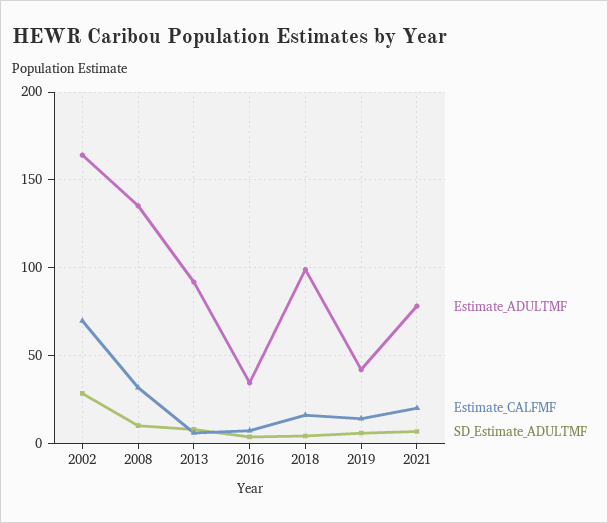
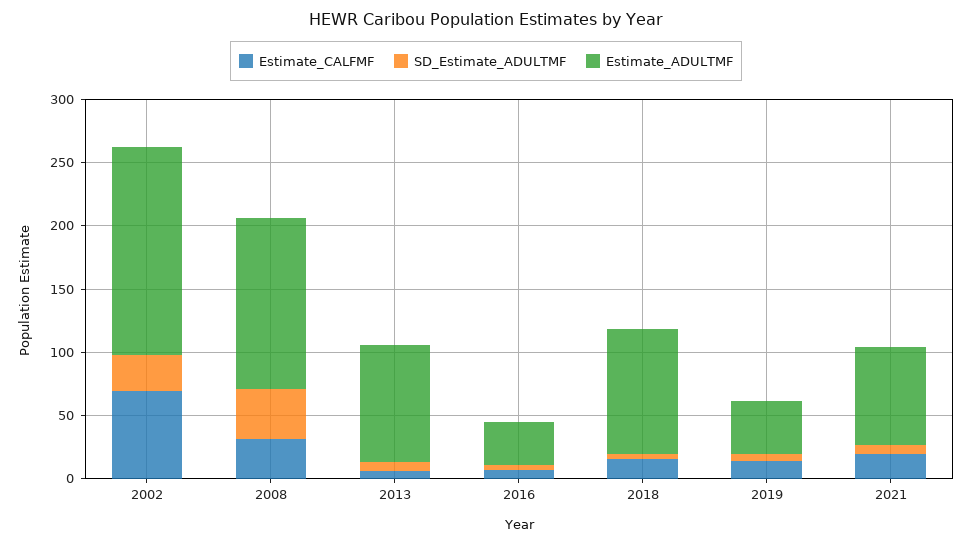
  {
    "Estimate_ADULTMF": {
      "2002": 165,
      "2008": 135,
      "2013": 90,
      "2016": 35,
      "2018": 100,
      "2019": 40,
      "2021": 80
    },
    "Estimate_CALFMF": {
      "2002": 70,
      "2008": 30,
      "2013": 5,
      "2016": 5,
      "2018": 15,
      "2019": 15,
      "2021": 20
    },
    "SD_Estimate_ADULTMF": {
      "2002": 30,
-     "2008": 10,
+     "2008": 40,
      "2013": 10,
      "2016": 5,
      "2018": 5,
      "2019": 5,
      "2021": 5
    }
  }

